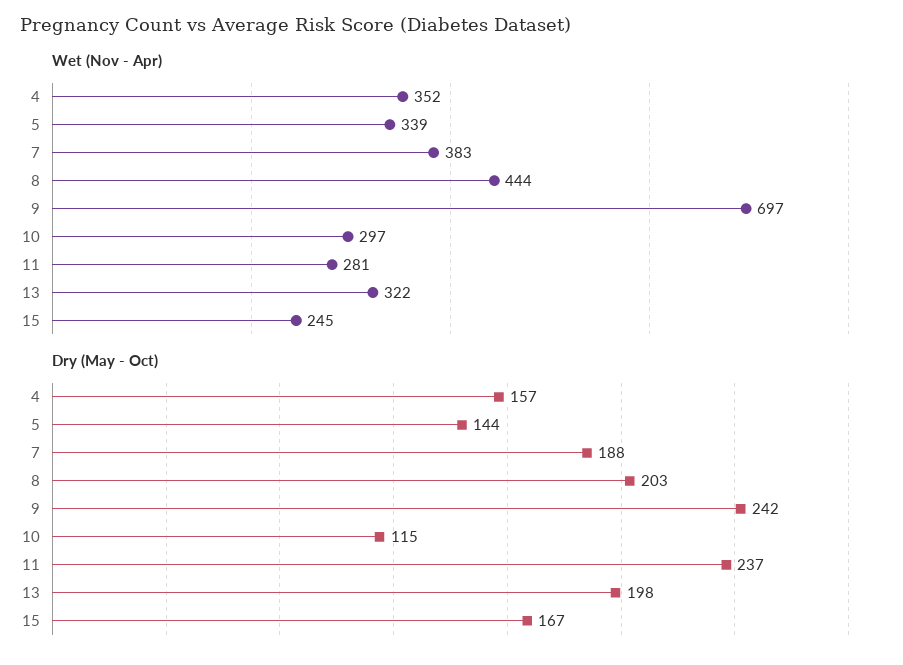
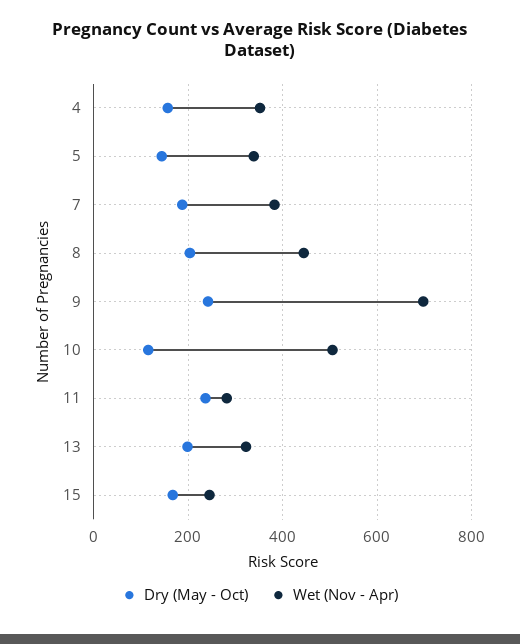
  {
    "Wet (Nov - Apr)": {
      "4": 352,
      "5": 339,
      "7": 383,
      "8": 444,
      "9": 697,
-     "10": 297,
+     "10": 500,
      "11": 281,
      "13": 322,
      "15": 245
    },
    "Dry (May - Oct)": {
      "4": 157,
      "5": 144,
      "7": 188,
      "8": 203,
      "9": 242,
      "10": 115,
      "11": 237,
      "13": 198,
      "15": 167
    }
  }

